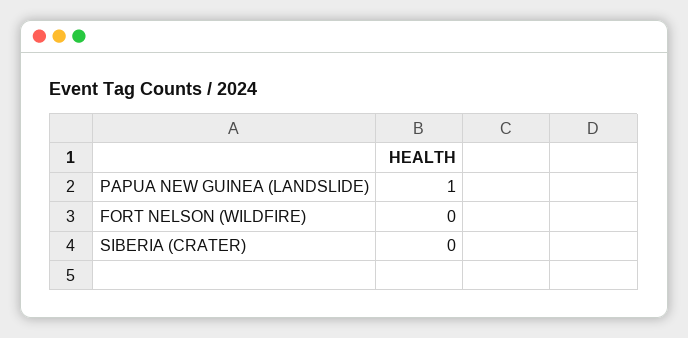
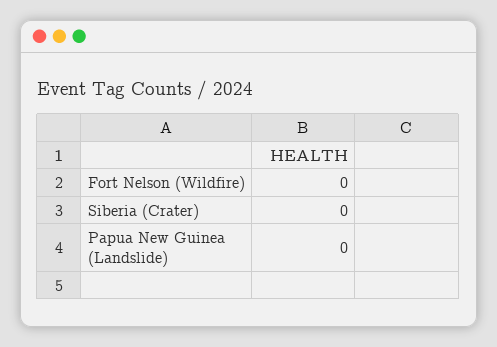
  {
-   "PAPUA NEW GUINEA (LANDSLIDE)": 1,
+   "PAPUA NEW GUINEA (LANDSLIDE)": 0,
    "FORT NELSON (WILDFIRE)": 0,
    "SIBERIA (CRATER)": 0
  }

